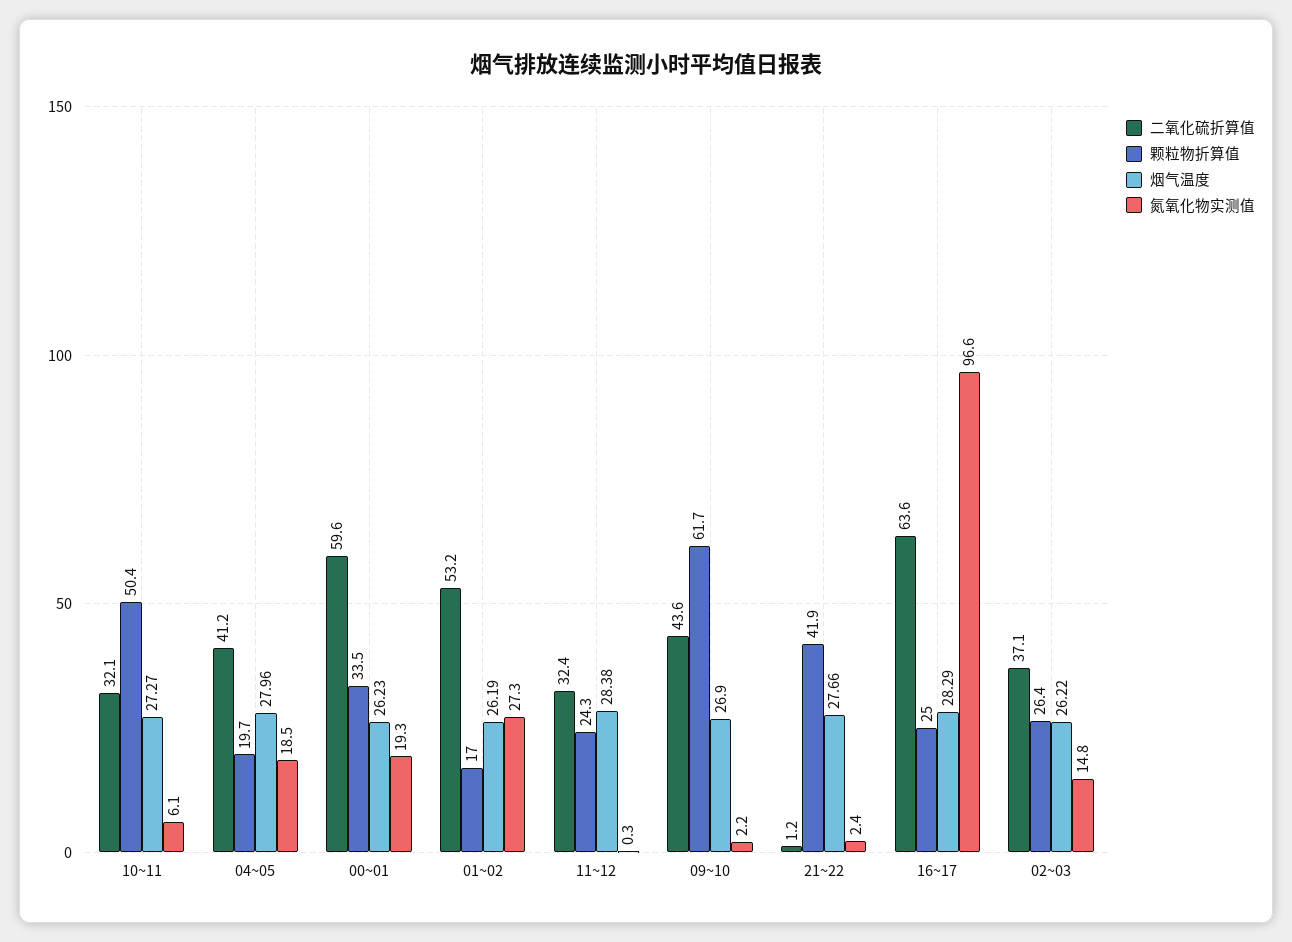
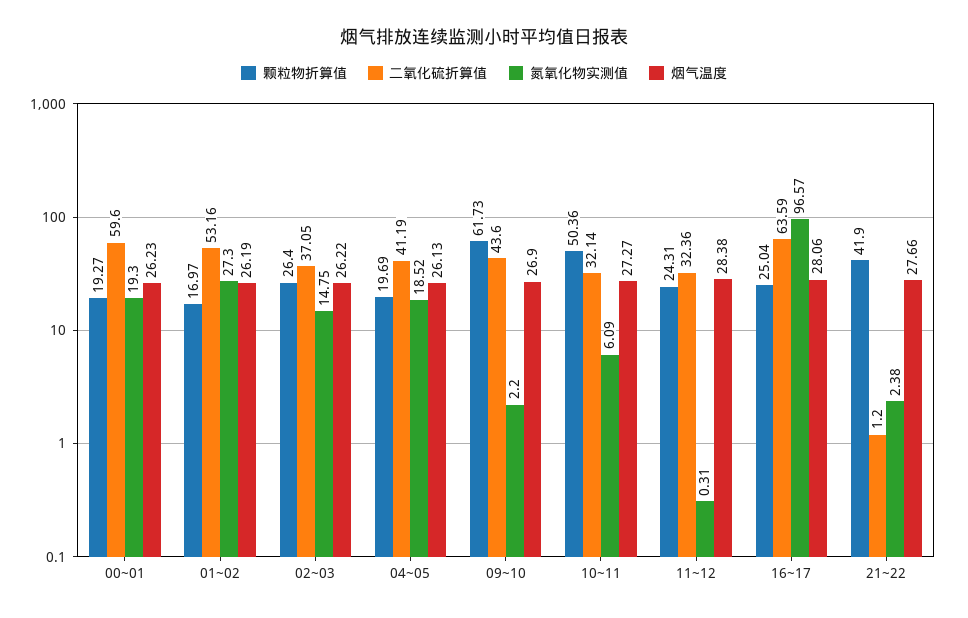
  {
    "二氧化硫折算值": {
      "10~11": 32.14,
      "04~05": 41.19,
      "00~01": 59.6,
      "01~02": 53.16,
      "11~12": 32.36,
      "09~10": 43.6,
      "21~22": 1.2,
      "16~17": 63.59,
      "02~03": 37.05
    },
    "颗粒物折算值": {
      "10~11": 50.36,
      "04~05": 19.69,
-     "00~01": 33.5,
+     "00~01": 19.27,
      "01~02": 16.97,
      "11~12": 24.31,
      "09~10": 61.73,
      "21~22": 41.9,
      "16~17": 25.04,
      "02~03": 26.4
    },
    "烟气温度": {
      "10~11": 27.27,
-     "04~05": 27.96,
+     "04~05": 26.13,
      "00~01": 26.23,
      "01~02": 26.19,
      "11~12": 28.38,
      "09~10": 26.9,
      "21~22": 27.66,
-     "16~17": 28.29,
+     "16~17": 28.06,
      "02~03": 26.22
    },
    "氮氧化物实测值": {
      "10~11": 6.09,
      "04~05": 18.52,
      "00~01": 19.3,
      "01~02": 27.3,
      "11~12": 0.31,
      "09~10": 2.2,
      "21~22": 2.38,
      "16~17": 96.57,
      "02~03": 14.75
    }
  }

